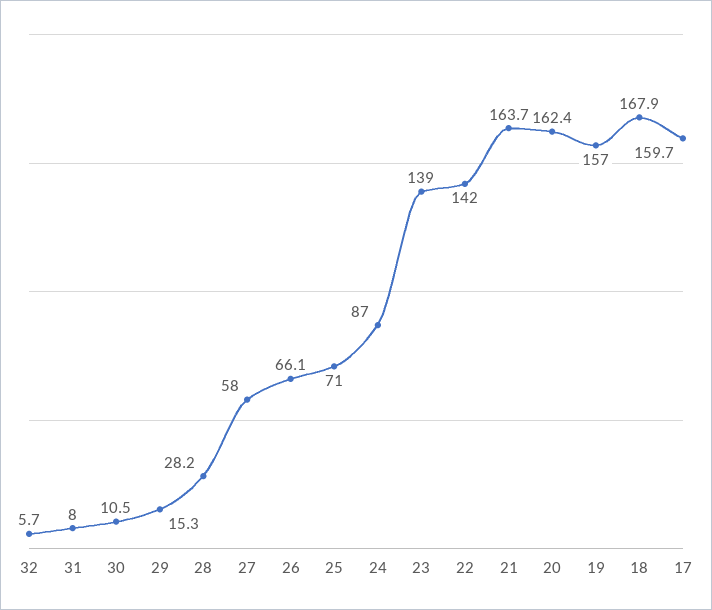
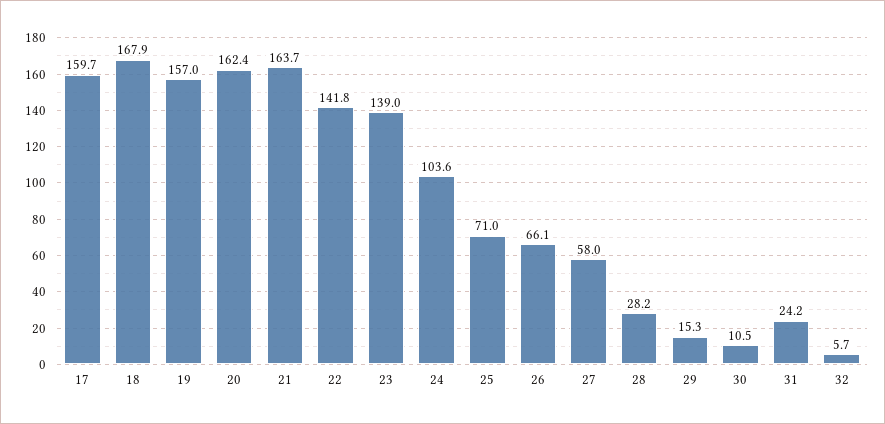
  {
    "32": 5.7,
-   "31": 8,
+   "31": 24.2,
    "30": 10.5,
    "29": 15.3,
    "28": 28.2,
    "27": 58,
    "26": 66.1,
    "25": 71,
-   "24": 87,
+   "24": 103.6,
    "23": 139,
-   "22": 142,
+   "22": 141.8,
    "21": 163.7,
    "20": 162.4,
    "19": 157,
    "18": 167.9,
    "17": 159.7
  }

